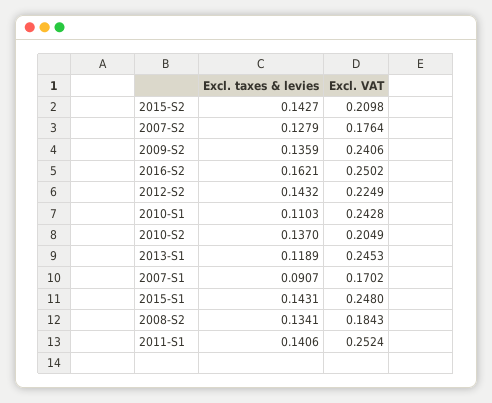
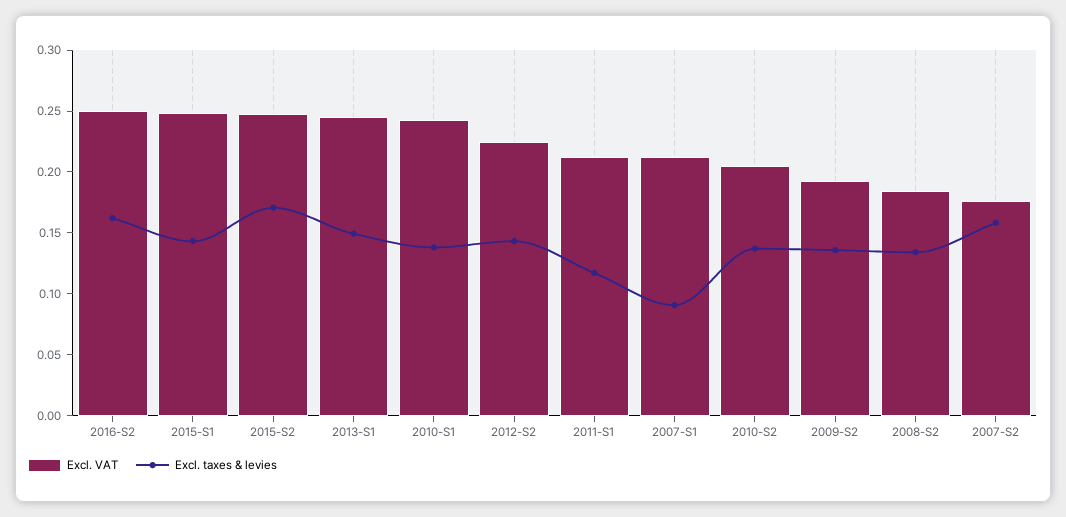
  {
    "Excl. taxes & levies": {
-     "2015-S2": 0.1427,
+     "2015-S2": 0.17,
-     "2007-S2": 0.1279,
+     "2007-S2": 0.16,
      "2009-S2": 0.1359,
      "2016-S2": 0.1621,
      "2012-S2": 0.1432,
-     "2010-S1": 0.1103,
+     "2010-S1": 0.14,
      "2010-S2": 0.137,
-     "2013-S1": 0.1189,
+     "2013-S1": 0.15,
      "2007-S1": 0.0907,
      "2015-S1": 0.1431,
      "2008-S2": 0.1341,
-     "2011-S1": 0.1406
+     "2011-S1": 0.12
    },
    "Excl. VAT": {
-     "2015-S2": 0.2098,
+     "2015-S2": 0.25,
      "2007-S2": 0.1764,
-     "2009-S2": 0.2406,
+     "2009-S2": 0.19,
      "2016-S2": 0.2502,
      "2012-S2": 0.2249,
      "2010-S1": 0.2428,
      "2010-S2": 0.2049,
      "2013-S1": 0.2453,
-     "2007-S1": 0.1702,
+     "2007-S1": 0.21,
      "2015-S1": 0.248,
      "2008-S2": 0.1843,
-     "2011-S1": 0.2524
+     "2011-S1": 0.21
    }
  }

